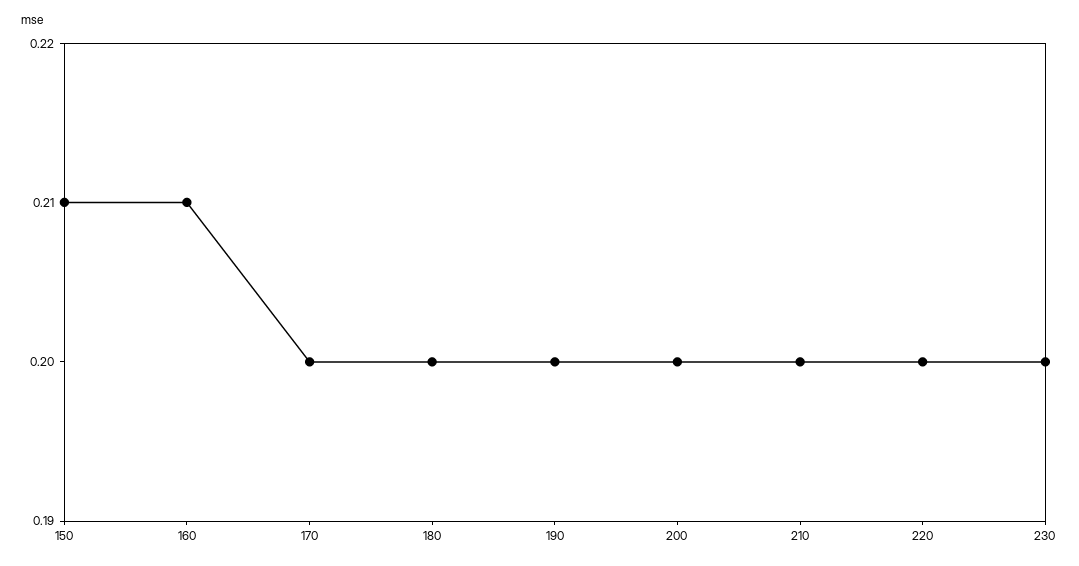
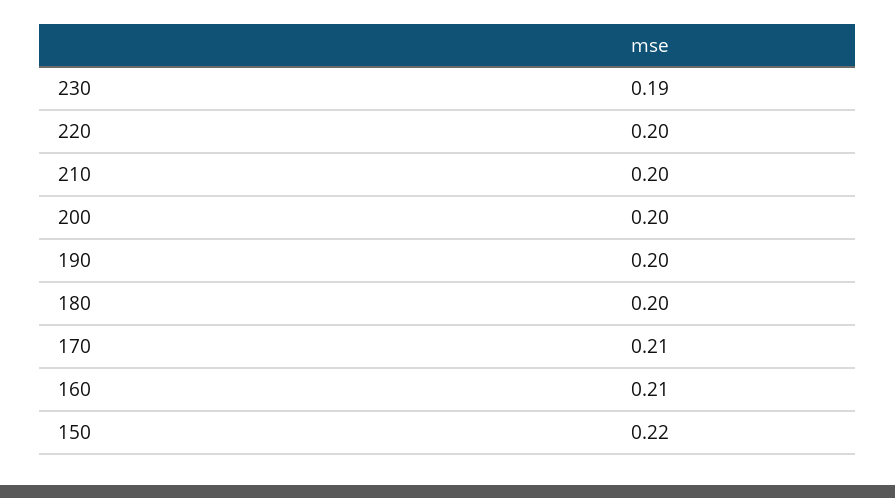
  {
-   "150": 0.21,
+   "150": 0.22,
    "160": 0.21,
-   "170": 0.2,
+   "170": 0.21,
    "180": 0.2,
    "190": 0.2,
    "200": 0.2,
    "210": 0.2,
    "220": 0.2,
-   "230": 0.2
+   "230": 0.19
  }

